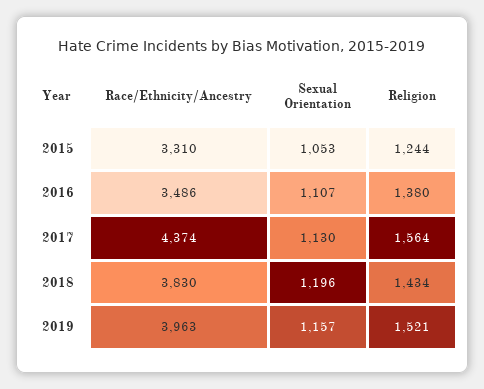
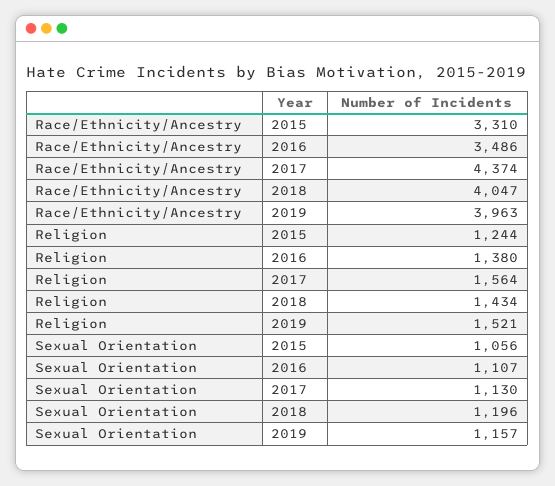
  {
    "Race/Ethnicity/Ancestry": {
      "2015": 3310,
      "2016": 3486,
      "2017": 4374,
-     "2018": 3830,
+     "2018": 4047,
      "2019": 3963
    },
    "Sexual Orientation": {
-     "2015": 1053,
+     "2015": 1056,
      "2016": 1107,
      "2017": 1130,
      "2018": 1196,
      "2019": 1157
    },
    "Religion": {
      "2015": 1244,
      "2016": 1380,
      "2017": 1564,
      "2018": 1434,
      "2019": 1521
    }
  }

